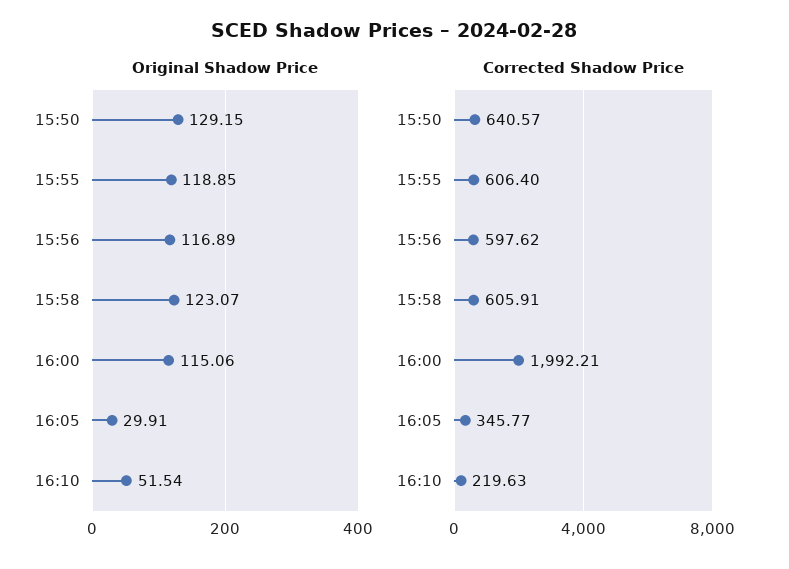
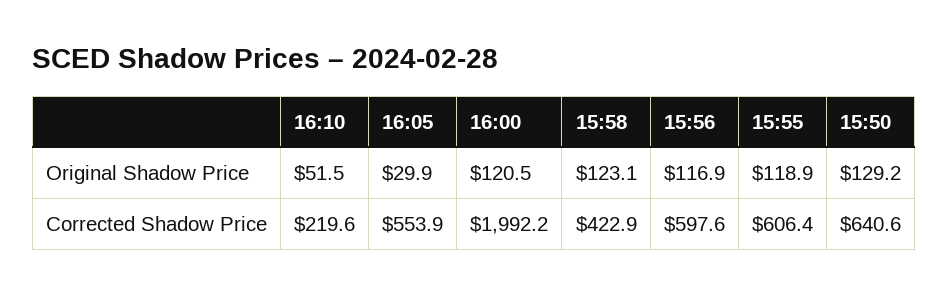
  {
    "Original Shadow Price": {
      "15:50": 129.15,
      "15:55": 118.85,
      "15:56": 116.89,
      "15:58": 123.07,
-     "16:00": 115.06,
+     "16:00": 120.5,
      "16:05": 29.91,
      "16:10": 51.54
    },
    "Corrected Shadow Price": {
      "15:50": 640.57,
      "15:55": 606.4,
      "15:56": 597.62,
-     "15:58": 605.91,
+     "15:58": 422.9,
      "16:00": 1992.21,
-     "16:05": 345.77,
+     "16:05": 553.9,
      "16:10": 219.63
    }
  }

